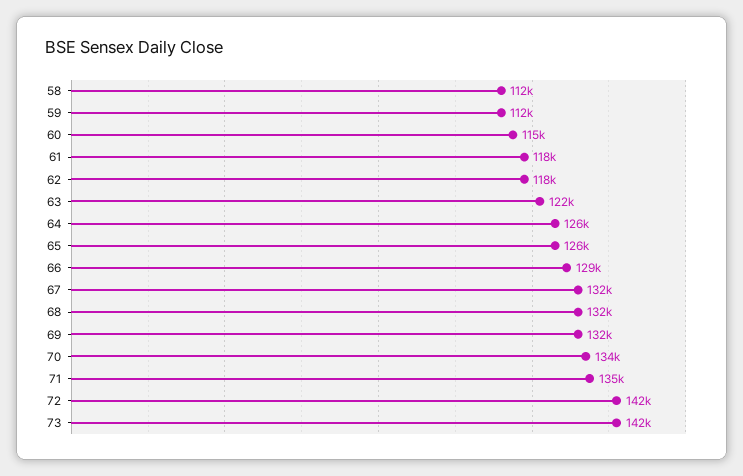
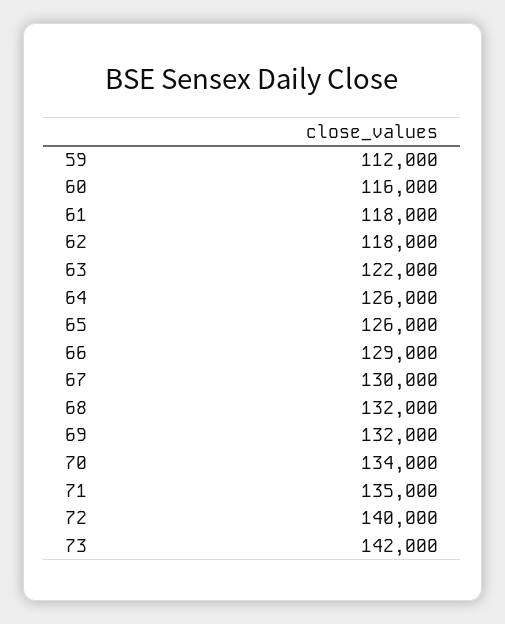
  {
-   "58": 112000,
    "59": 112000,
-   "60": 115000,
+   "60": 116000,
    "61": 118000,
    "62": 118000,
    "63": 122000,
    "64": 126000,
    "65": 126000,
    "66": 129000,
-   "67": 132000,
+   "67": 130000,
    "68": 132000,
    "69": 132000,
    "70": 134000,
    "71": 135000,
-   "72": 142000,
+   "72": 140000,
    "73": 142000
  }

